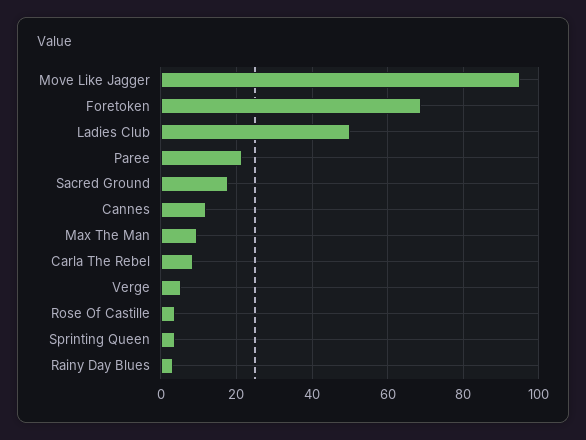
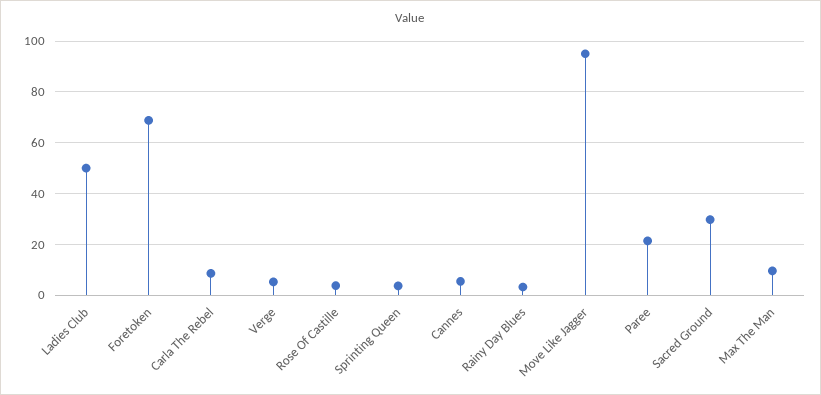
  {
    "Move Like Jagger": 96,
    "Foretoken": 68,
    "Ladies Club": 50,
    "Paree": 22,
-   "Sacred Ground": 18,
+   "Sacred Ground": 30,
-   "Cannes": 12,
+   "Cannes": 5,
    "Max The Man": 10,
    "Carla The Rebel": 8,
    "Verge": 6,
    "Rose Of Castille": 4,
    "Sprinting Queen": 4,
    "Rainy Day Blues": 4
  }

